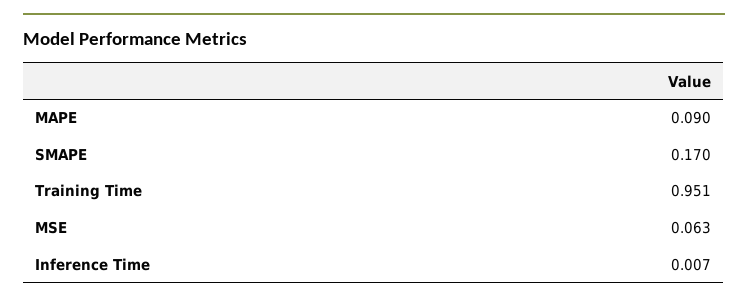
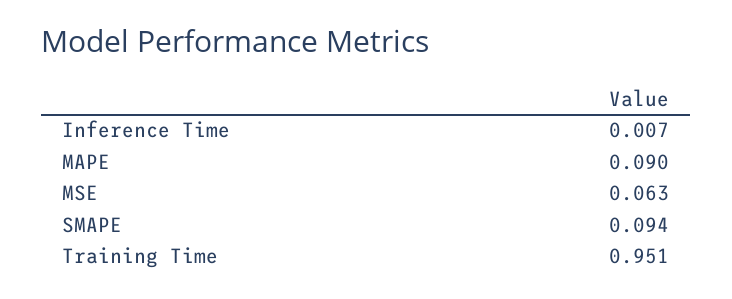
  {
    "MAPE": 0.09,
-   "SMAPE": 0.17,
+   "SMAPE": 0.094,
    "Training Time": 0.951,
    "MSE": 0.063,
    "Inference Time": 0.007
  }

